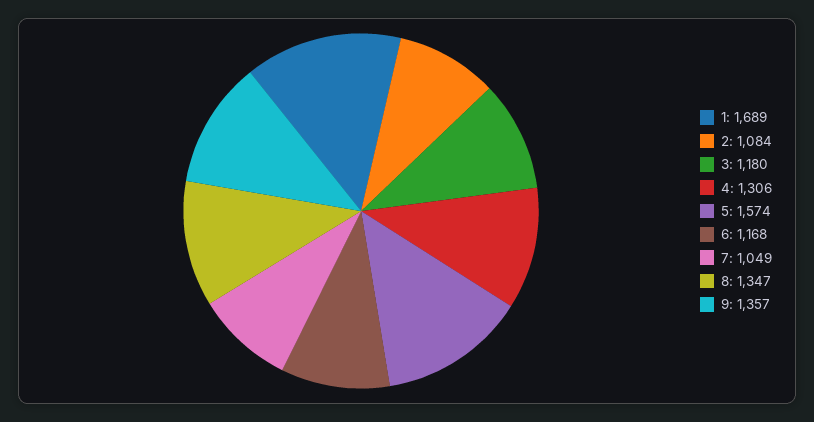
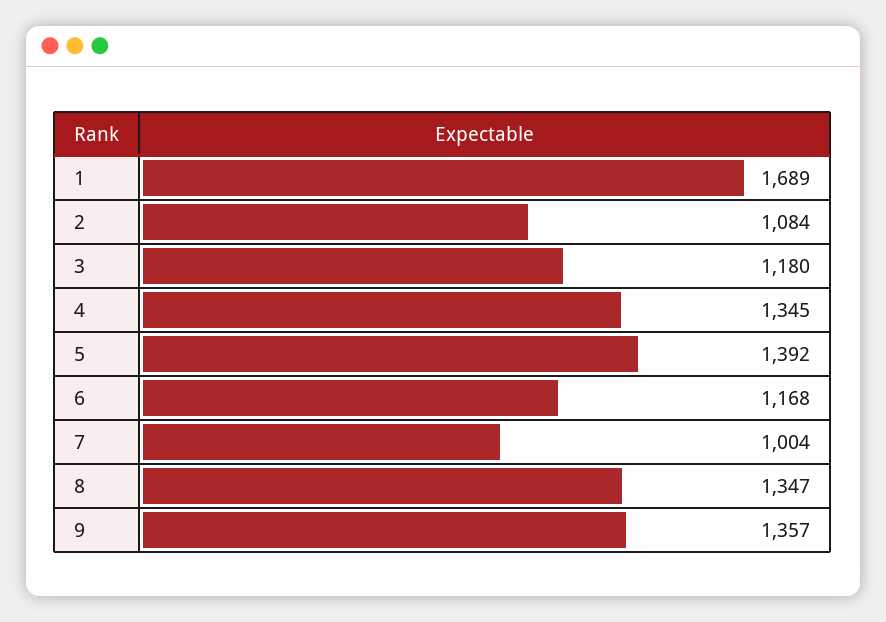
  {
    "1": 1689,
    "2": 1084,
    "3": 1180,
-   "4": 1306,
+   "4": 1345,
-   "5": 1574,
+   "5": 1392,
    "6": 1168,
-   "7": 1049,
+   "7": 1004,
    "8": 1347,
    "9": 1357
  }

